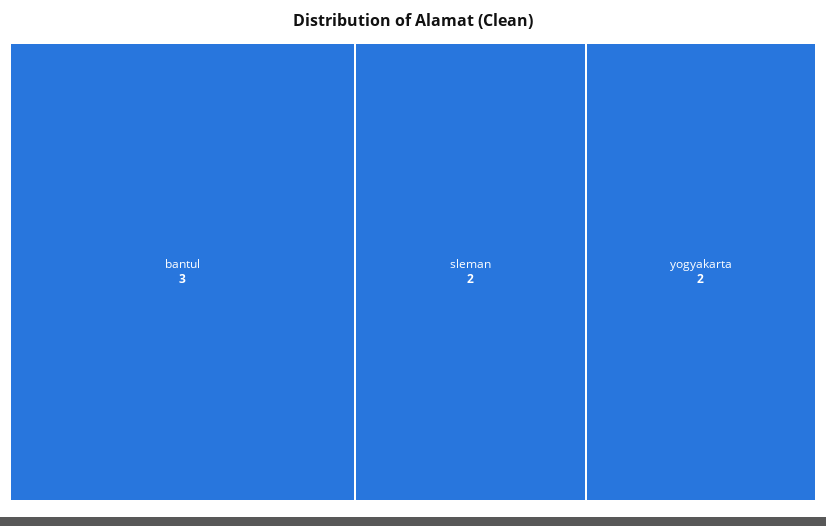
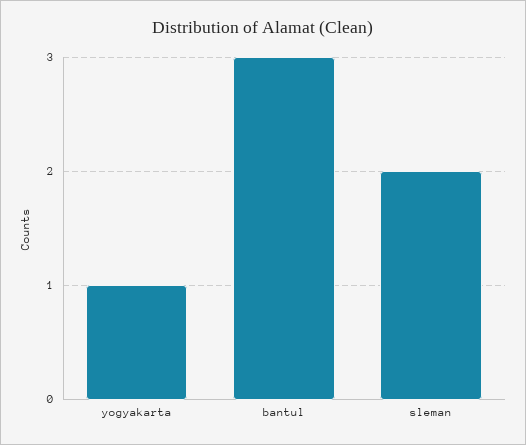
  {
    "bantul": 3,
    "sleman": 2,
-   "yogyakarta": 2
+   "yogyakarta": 1
  }

